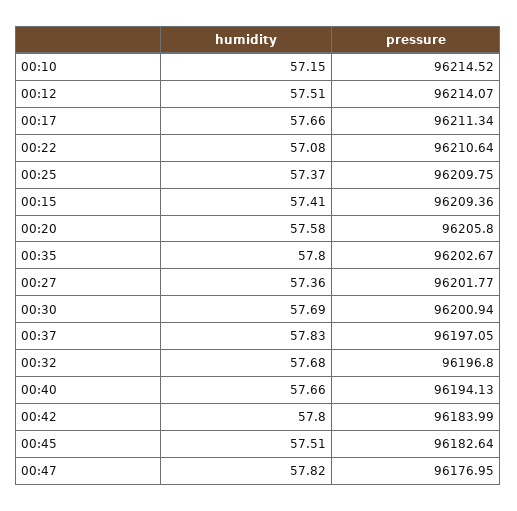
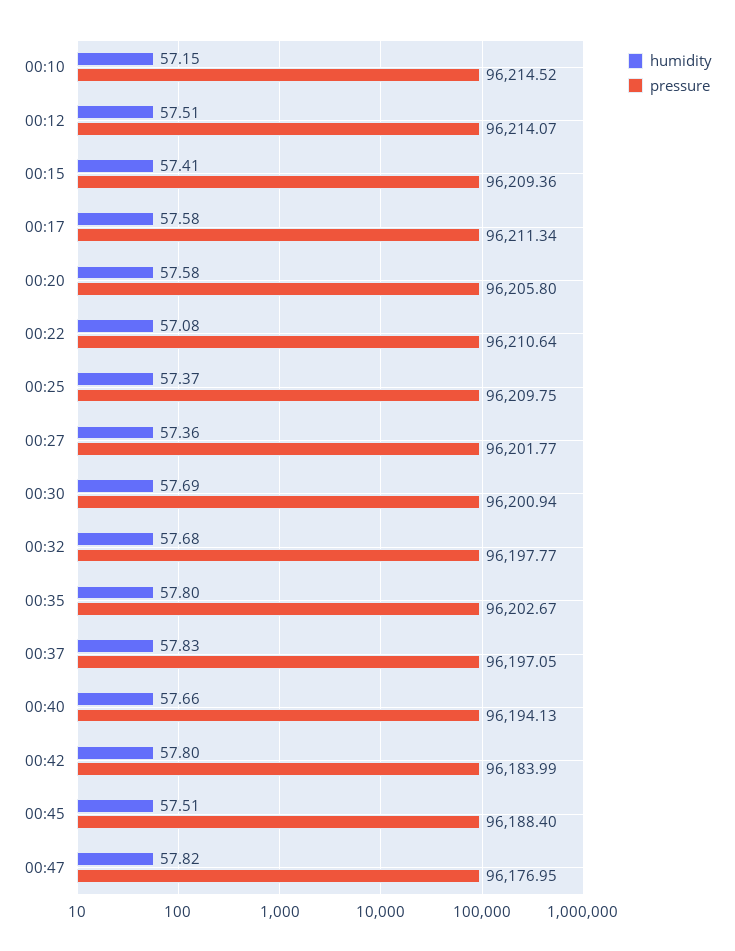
  {
    "humidity": {
      "00:10": 57.15,
      "00:12": 57.51,
-     "00:17": 57.66,
+     "00:17": 57.58,
      "00:22": 57.08,
      "00:25": 57.37,
      "00:15": 57.41,
      "00:20": 57.58,
      "00:35": 57.8,
      "00:27": 57.36,
      "00:30": 57.69,
      "00:37": 57.83,
      "00:32": 57.68,
      "00:40": 57.66,
      "00:42": 57.8,
      "00:45": 57.51,
      "00:47": 57.82
    },
    "pressure": {
      "00:10": 96214.52,
      "00:12": 96214.07,
      "00:17": 96211.34,
      "00:22": 96210.64,
      "00:25": 96209.75,
      "00:15": 96209.36,
      "00:20": 96205.8,
      "00:35": 96202.67,
      "00:27": 96201.77,
      "00:30": 96200.94,
      "00:37": 96197.05,
-     "00:32": 96196.8,
+     "00:32": 96197.77,
      "00:40": 96194.13,
      "00:42": 96183.99,
-     "00:45": 96182.64,
+     "00:45": 96188.4,
      "00:47": 96176.95
    }
  }

